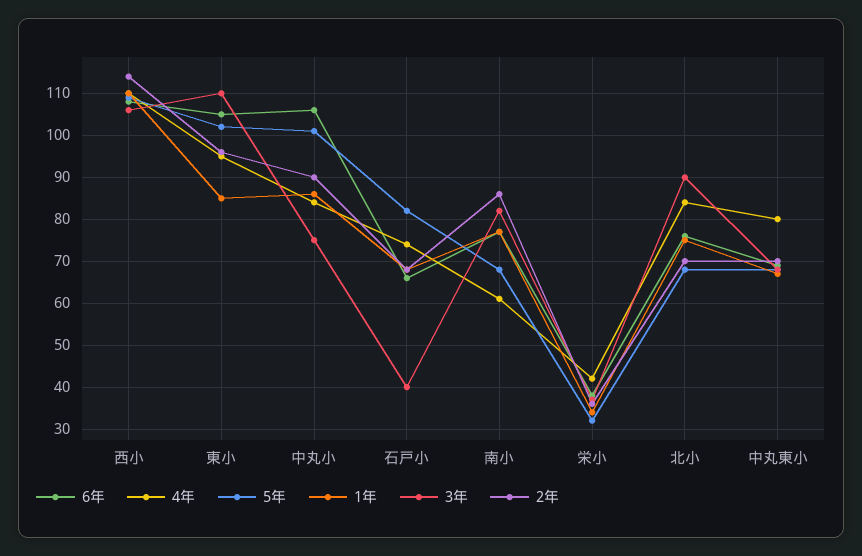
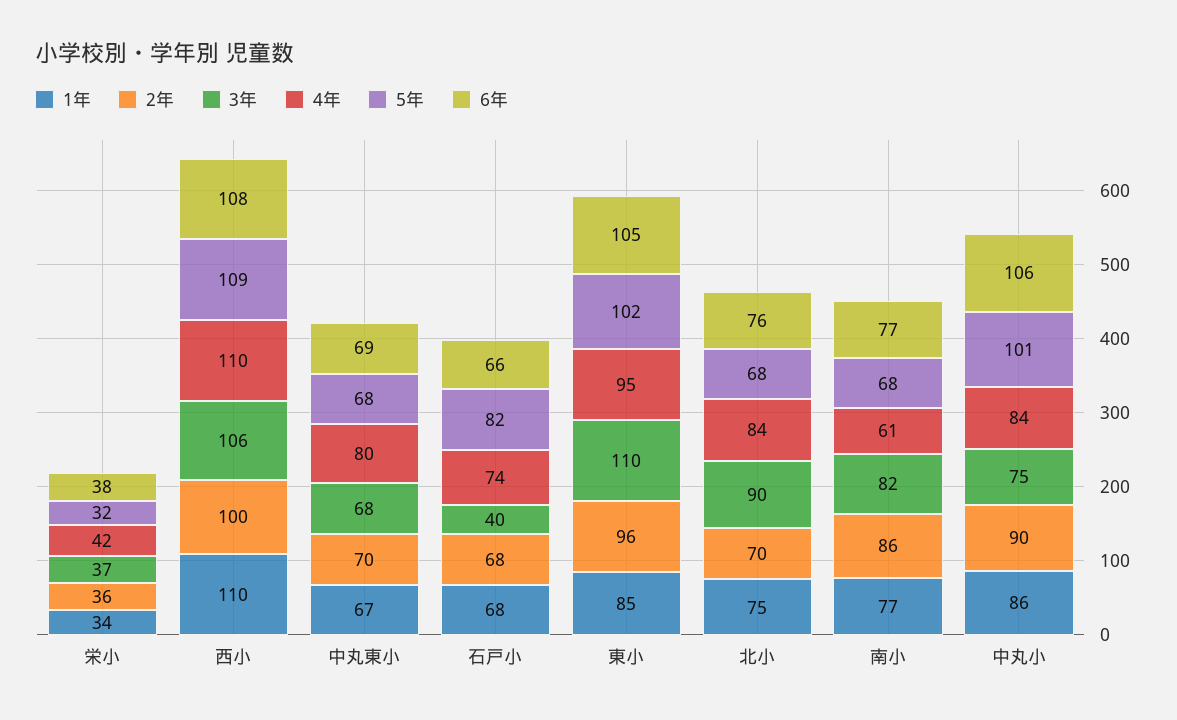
  {
    "6年": {
      "西小": 108,
      "東小": 105,
      "中丸小": 106,
      "石戸小": 66,
      "南小": 77,
      "栄小": 38,
      "北小": 76,
      "中丸東小": 69
    },
    "4年": {
      "西小": 110,
      "東小": 95,
      "中丸小": 84,
      "石戸小": 74,
      "南小": 61,
      "栄小": 42,
      "北小": 84,
      "中丸東小": 80
    },
    "5年": {
      "西小": 109,
      "東小": 102,
      "中丸小": 101,
      "石戸小": 82,
      "南小": 68,
      "栄小": 32,
      "北小": 68,
      "中丸東小": 68
    },
    "1年": {
      "西小": 110,
      "東小": 85,
      "中丸小": 86,
      "石戸小": 68,
      "南小": 77,
      "栄小": 34,
      "北小": 75,
      "中丸東小": 67
    },
    "3年": {
      "西小": 106,
      "東小": 110,
      "中丸小": 75,
      "石戸小": 40,
      "南小": 82,
      "栄小": 37,
      "北小": 90,
      "中丸東小": 68
    },
    "2年": {
-     "西小": 115,
+     "西小": 100,
      "東小": 96,
      "中丸小": 90,
      "石戸小": 68,
      "南小": 86,
      "栄小": 36,
      "北小": 70,
      "中丸東小": 70
    }
  }

